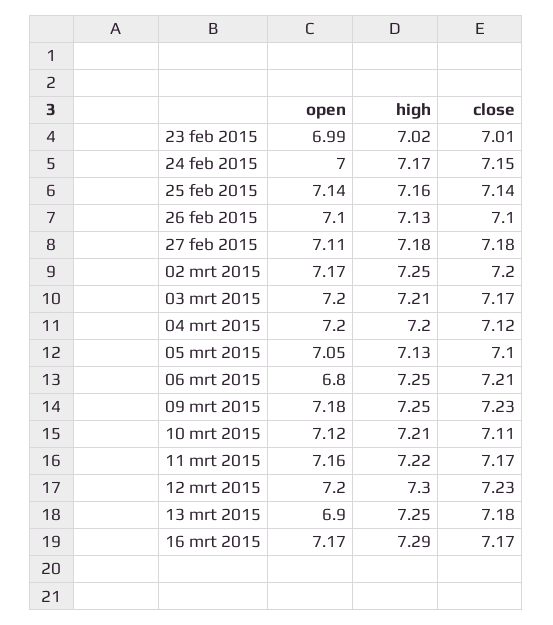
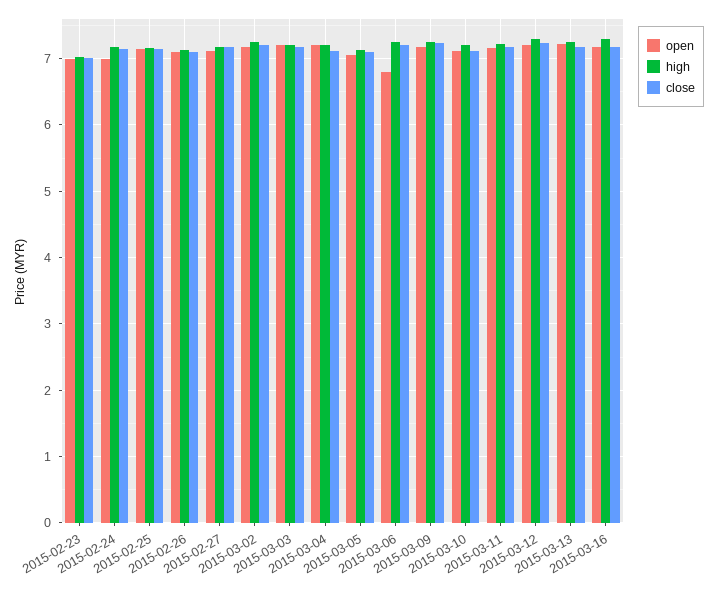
  {
    "open": {
      "23 feb 2015": 6.99,
      "24 feb 2015": 7,
      "25 feb 2015": 7.14,
      "26 feb 2015": 7.1,
      "27 feb 2015": 7.11,
      "02 mrt 2015": 7.17,
      "03 mrt 2015": 7.2,
      "04 mrt 2015": 7.2,
      "05 mrt 2015": 7.05,
      "06 mrt 2015": 6.8,
      "09 mrt 2015": 7.18,
      "10 mrt 2015": 7.12,
      "11 mrt 2015": 7.16,
      "12 mrt 2015": 7.2,
-     "13 mrt 2015": 6.9,
+     "13 mrt 2015": 7.2,
      "16 mrt 2015": 7.17
    },
    "high": {
      "23 feb 2015": 7.02,
      "24 feb 2015": 7.17,
      "25 feb 2015": 7.16,
      "26 feb 2015": 7.13,
      "27 feb 2015": 7.18,
      "02 mrt 2015": 7.25,
      "03 mrt 2015": 7.21,
      "04 mrt 2015": 7.2,
      "05 mrt 2015": 7.13,
      "06 mrt 2015": 7.25,
      "09 mrt 2015": 7.25,
      "10 mrt 2015": 7.21,
      "11 mrt 2015": 7.22,
      "12 mrt 2015": 7.3,
      "13 mrt 2015": 7.25,
      "16 mrt 2015": 7.29
    },
    "close": {
      "23 feb 2015": 7.01,
      "24 feb 2015": 7.15,
      "25 feb 2015": 7.14,
      "26 feb 2015": 7.1,
      "27 feb 2015": 7.18,
      "02 mrt 2015": 7.2,
      "03 mrt 2015": 7.17,
      "04 mrt 2015": 7.12,
      "05 mrt 2015": 7.1,
      "06 mrt 2015": 7.21,
      "09 mrt 2015": 7.23,
      "10 mrt 2015": 7.11,
      "11 mrt 2015": 7.17,
      "12 mrt 2015": 7.23,
      "13 mrt 2015": 7.18,
      "16 mrt 2015": 7.17
    }
  }

